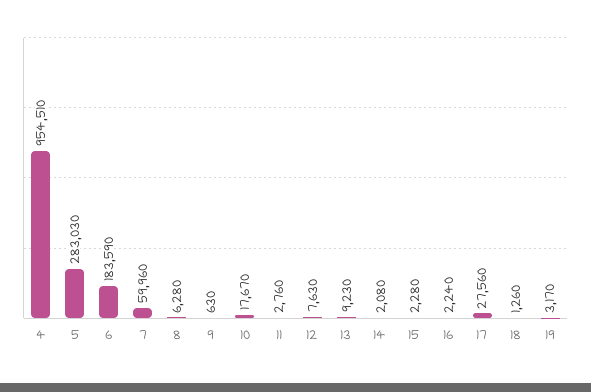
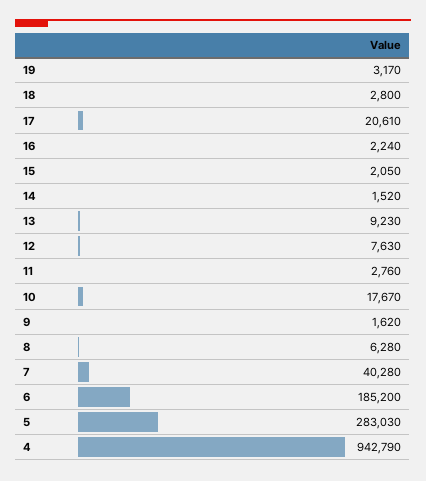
  {
-   "4": 954510,
+   "4": 942790,
    "5": 283030,
-   "6": 183590,
+   "6": 185200,
-   "7": 59960,
+   "7": 40280,
    "8": 6280,
-   "9": 630,
+   "9": 1620,
    "10": 17670,
    "11": 2760,
    "12": 7630,
    "13": 9230,
-   "14": 2080,
+   "14": 1520,
-   "15": 2280,
+   "15": 2050,
    "16": 2240,
-   "17": 27560,
+   "17": 20610,
-   "18": 1260,
+   "18": 2800,
    "19": 3170
  }

